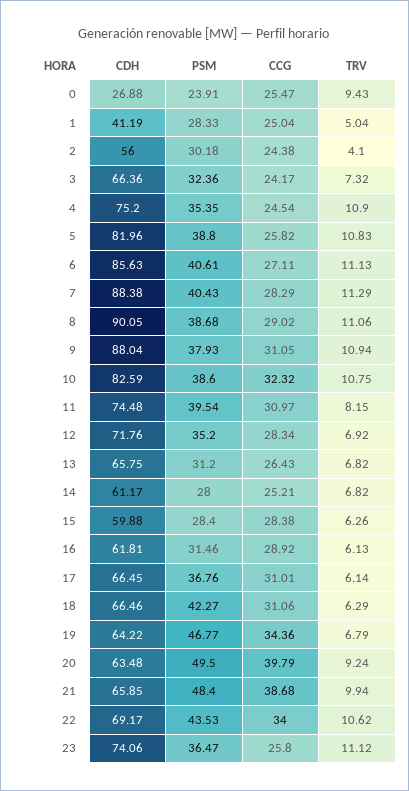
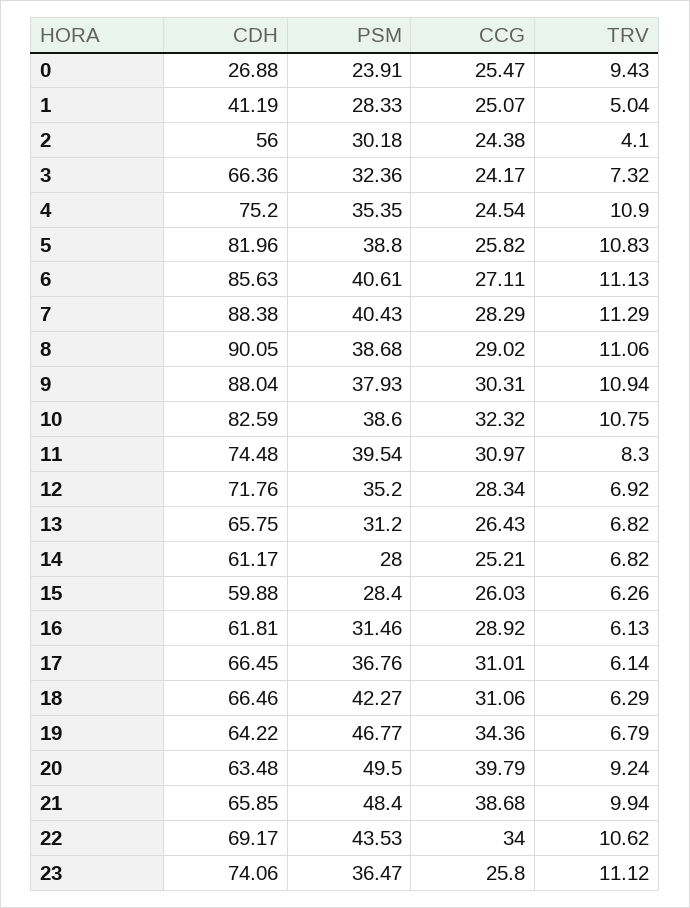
  {
    "CDH": {
      "0": 26.88,
      "1": 41.19,
      "2": 56,
      "3": 66.36,
      "4": 75.2,
      "5": 81.96,
      "6": 85.63,
      "7": 88.38,
      "8": 90.05,
      "9": 88.04,
      "10": 82.59,
      "11": 74.48,
      "12": 71.76,
      "13": 65.75,
      "14": 61.17,
      "15": 59.88,
      "16": 61.81,
      "17": 66.45,
      "18": 66.46,
      "19": 64.22,
      "20": 63.48,
      "21": 65.85,
      "22": 69.17,
      "23": 74.06
    },
    "PSM": {
      "0": 23.91,
      "1": 28.33,
      "2": 30.18,
      "3": 32.36,
      "4": 35.35,
      "5": 38.8,
      "6": 40.61,
      "7": 40.43,
      "8": 38.68,
      "9": 37.93,
      "10": 38.6,
      "11": 39.54,
      "12": 35.2,
      "13": 31.2,
      "14": 28,
      "15": 28.4,
      "16": 31.46,
      "17": 36.76,
      "18": 42.27,
      "19": 46.77,
      "20": 49.5,
      "21": 48.4,
      "22": 43.53,
      "23": 36.47
    },
    "CCG": {
      "0": 25.47,
-     "1": 25.04,
+     "1": 25.07,
      "2": 24.38,
      "3": 24.17,
      "4": 24.54,
      "5": 25.82,
      "6": 27.11,
      "7": 28.29,
      "8": 29.02,
-     "9": 31.05,
+     "9": 30.31,
      "10": 32.32,
      "11": 30.97,
      "12": 28.34,
      "13": 26.43,
      "14": 25.21,
-     "15": 28.38,
+     "15": 26.03,
      "16": 28.92,
      "17": 31.01,
      "18": 31.06,
      "19": 34.36,
      "20": 39.79,
      "21": 38.68,
      "22": 34,
      "23": 25.8
    },
    "TRV": {
      "0": 9.43,
      "1": 5.04,
      "2": 4.1,
      "3": 7.32,
      "4": 10.9,
      "5": 10.83,
      "6": 11.13,
      "7": 11.29,
      "8": 11.06,
      "9": 10.94,
      "10": 10.75,
-     "11": 8.15,
+     "11": 8.3,
      "12": 6.92,
      "13": 6.82,
      "14": 6.82,
      "15": 6.26,
      "16": 6.13,
      "17": 6.14,
      "18": 6.29,
      "19": 6.79,
      "20": 9.24,
      "21": 9.94,
      "22": 10.62,
      "23": 11.12
    }
  }

